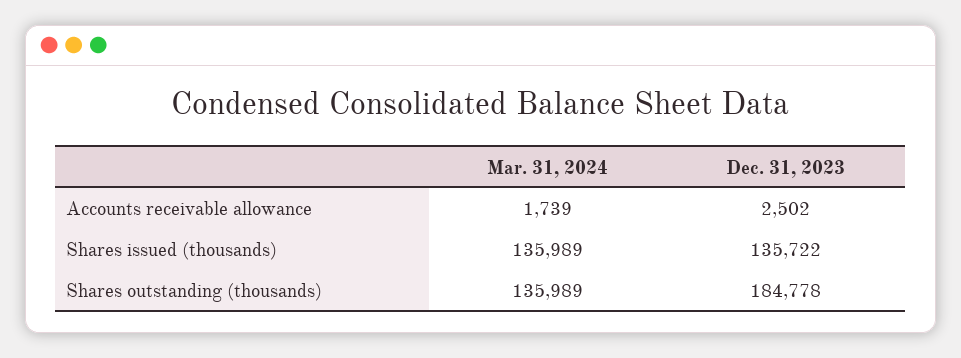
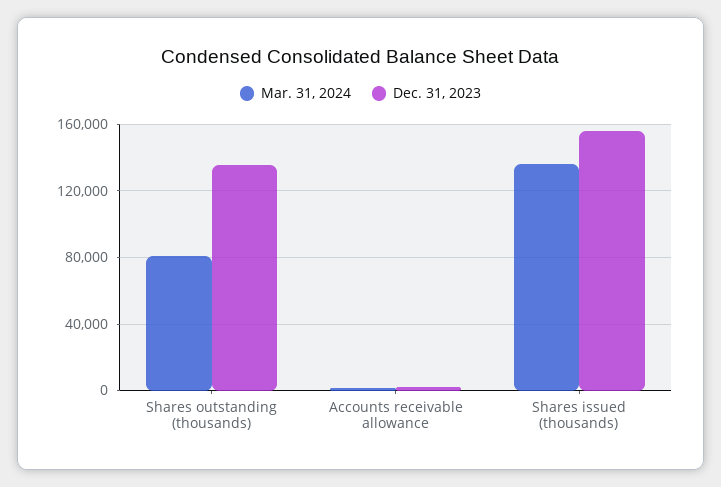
  {
    "Mar. 31, 2024": {
      "Accounts receivable allowance": 1739,
      "Shares issued (thousands)": 135989,
-     "Shares outstanding (thousands)": 135989
+     "Shares outstanding (thousands)": 80000
    },
    "Dec. 31, 2023": {
      "Accounts receivable allowance": 2502,
-     "Shares issued (thousands)": 135722,
+     "Shares issued (thousands)": 155000,
-     "Shares outstanding (thousands)": 184778
+     "Shares outstanding (thousands)": 135000
    }
  }

